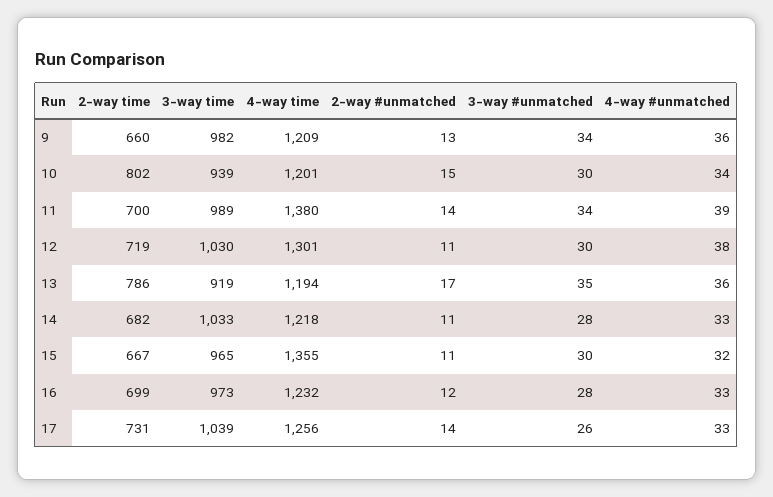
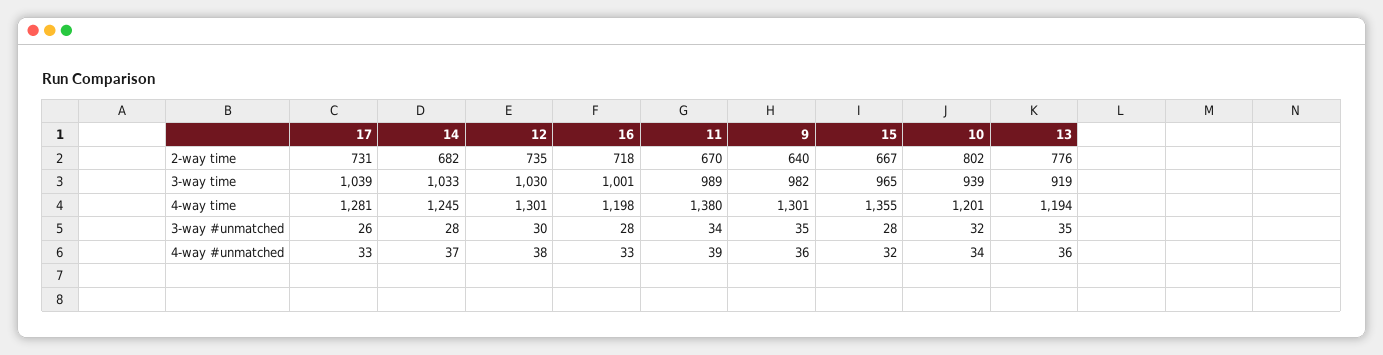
  {
    "2-way time": {
-     "9": 660,
+     "9": 640,
      "10": 802,
-     "11": 700,
+     "11": 670,
-     "12": 719,
+     "12": 735,
-     "13": 786,
+     "13": 776,
      "14": 682,
      "15": 667,
-     "16": 699,
+     "16": 718,
      "17": 731
    },
    "3-way time": {
      "9": 982,
      "10": 939,
      "11": 989,
      "12": 1030,
      "13": 919,
      "14": 1033,
      "15": 965,
-     "16": 973,
+     "16": 1001,
      "17": 1039
    },
    "4-way time": {
-     "9": 1209,
+     "9": 1301,
      "10": 1201,
      "11": 1380,
      "12": 1301,
      "13": 1194,
-     "14": 1218,
+     "14": 1245,
      "15": 1355,
-     "16": 1232,
+     "16": 1198,
-     "17": 1256
+     "17": 1281
    },
-   "2-way #unmatched": {
-     "9": 13,
-     "10": 15,
-     "11": 14,
-     "12": 11,
-     "13": 17,
-     "14": 11,
-     "15": 11,
-     "16": 12,
-     "17": 14
-   },
    "3-way #unmatched": {
-     "9": 34,
+     "9": 35,
-     "10": 30,
+     "10": 32,
      "11": 34,
      "12": 30,
      "13": 35,
      "14": 28,
-     "15": 30,
+     "15": 28,
      "16": 28,
      "17": 26
    },
    "4-way #unmatched": {
      "9": 36,
      "10": 34,
      "11": 39,
      "12": 38,
      "13": 36,
-     "14": 33,
+     "14": 37,
      "15": 32,
      "16": 33,
      "17": 33
    }
  }

